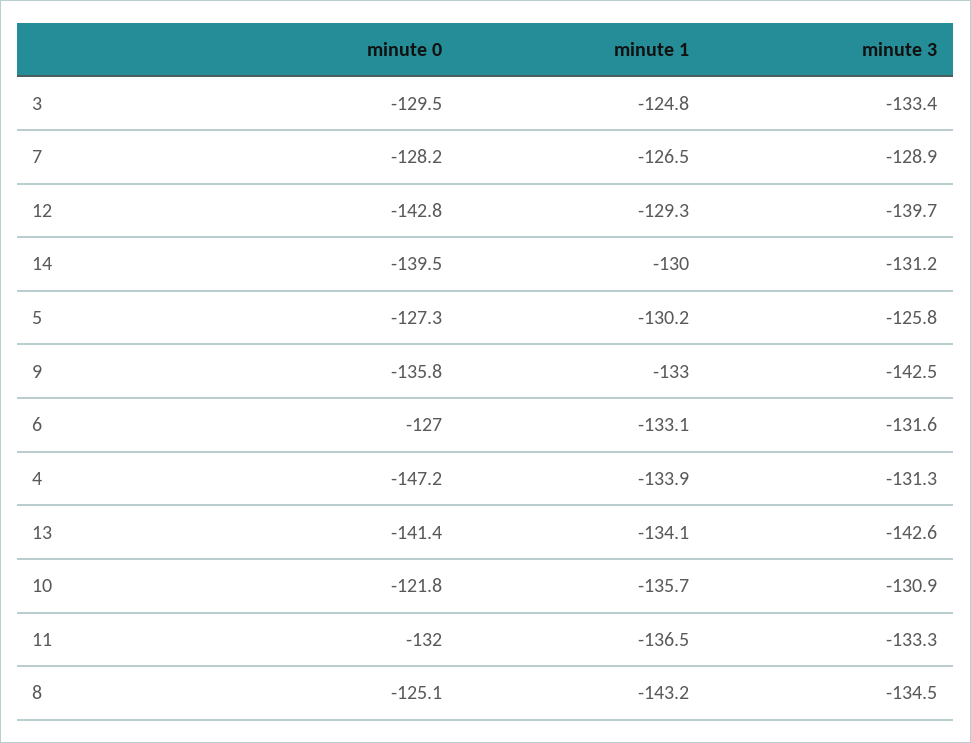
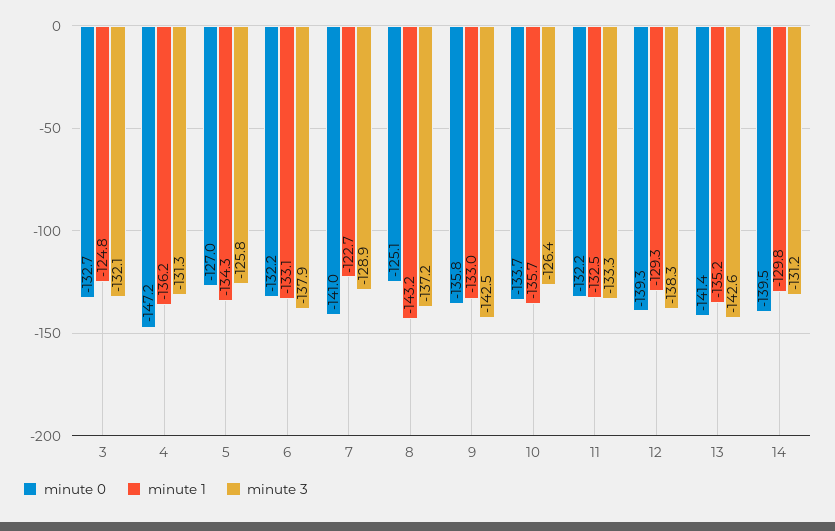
  {
    "minute 0": {
-     "3": -129.5,
+     "3": -132.7,
-     "7": -128.2,
+     "7": -141,
-     "12": -142.8,
+     "12": -139.3,
      "14": -139.5,
-     "5": -127.3,
+     "5": -127,
      "9": -135.8,
-     "6": -127,
+     "6": -132.2,
      "4": -147.2,
      "13": -141.4,
-     "10": -121.8,
+     "10": -133.7,
-     "11": -132,
+     "11": -132.2,
      "8": -125.1
    },
    "minute 1": {
      "3": -124.8,
-     "7": -126.5,
+     "7": -122.7,
      "12": -129.3,
-     "14": -130,
+     "14": -129.8,
-     "5": -130.2,
+     "5": -134.3,
      "9": -133,
      "6": -133.1,
-     "4": -133.9,
+     "4": -136.2,
-     "13": -134.1,
+     "13": -135.2,
      "10": -135.7,
-     "11": -136.5,
+     "11": -132.5,
      "8": -143.2
    },
    "minute 3": {
-     "3": -133.4,
+     "3": -132.1,
      "7": -128.9,
-     "12": -139.7,
+     "12": -138.3,
      "14": -131.2,
      "5": -125.8,
      "9": -142.5,
-     "6": -131.6,
+     "6": -137.9,
      "4": -131.3,
      "13": -142.6,
-     "10": -130.9,
+     "10": -126.4,
      "11": -133.3,
-     "8": -134.5
+     "8": -137.2
    }
  }

